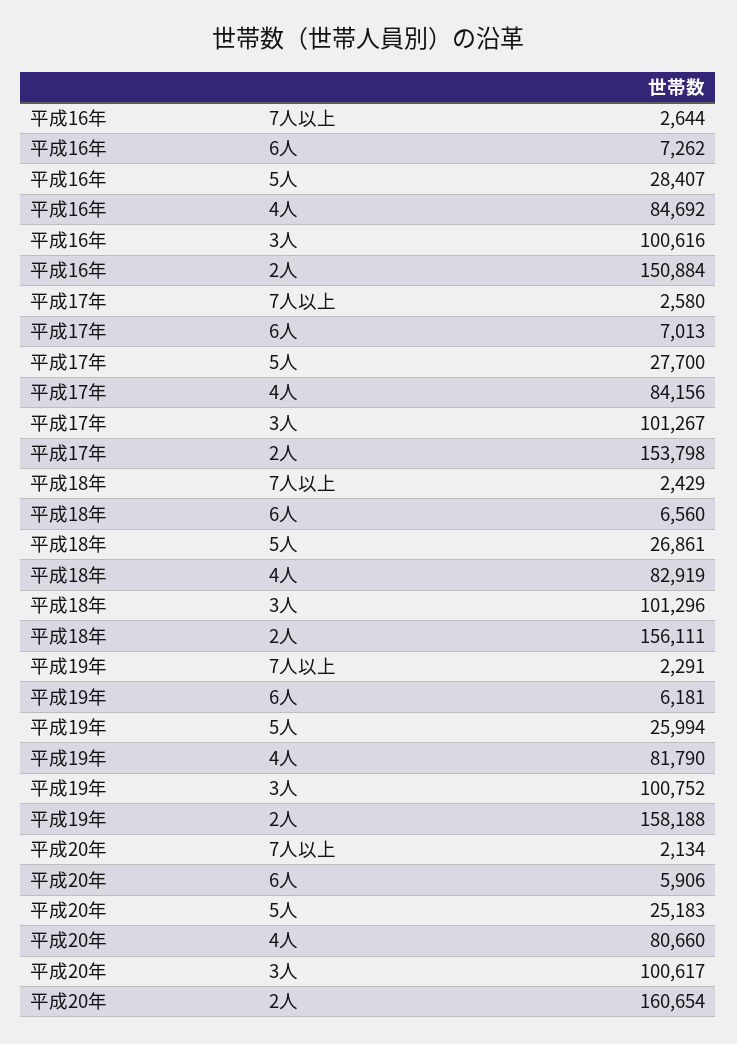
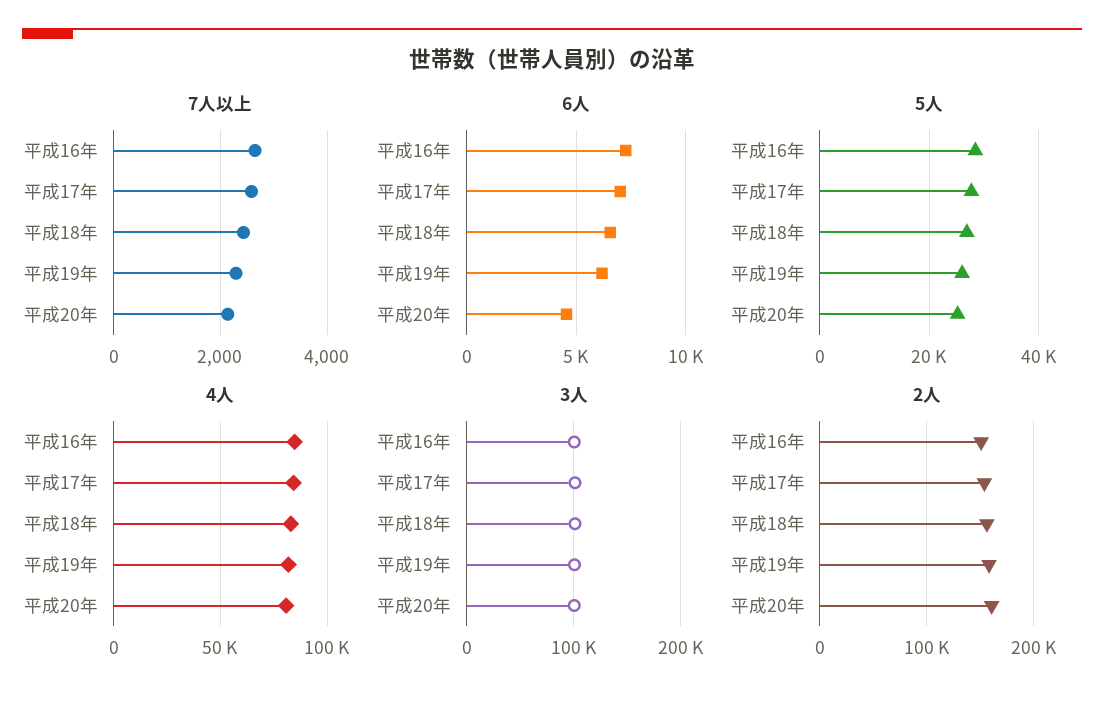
  {
    "7人以上": {
      "平成16年": 2644,
      "平成17年": 2580,
      "平成18年": 2429,
      "平成19年": 2291,
      "平成20年": 2134
    },
    "6人": {
      "平成16年": 7262,
      "平成17年": 7013,
      "平成18年": 6560,
      "平成19年": 6181,
-     "平成20年": 5906
+     "平成20年": 4500
    },
    "5人": {
      "平成16年": 28407,
      "平成17年": 27700,
      "平成18年": 26861,
      "平成19年": 25994,
      "平成20年": 25183
    },
    "4人": {
      "平成16年": 84692,
      "平成17年": 84156,
      "平成18年": 82919,
      "平成19年": 81790,
      "平成20年": 80660
    },
    "3人": {
      "平成16年": 100616,
      "平成17年": 101267,
      "平成18年": 101296,
      "平成19年": 100752,
      "平成20年": 100617
    },
    "2人": {
      "平成16年": 150884,
      "平成17年": 153798,
      "平成18年": 156111,
      "平成19年": 158188,
      "平成20年": 160654
    }
  }

